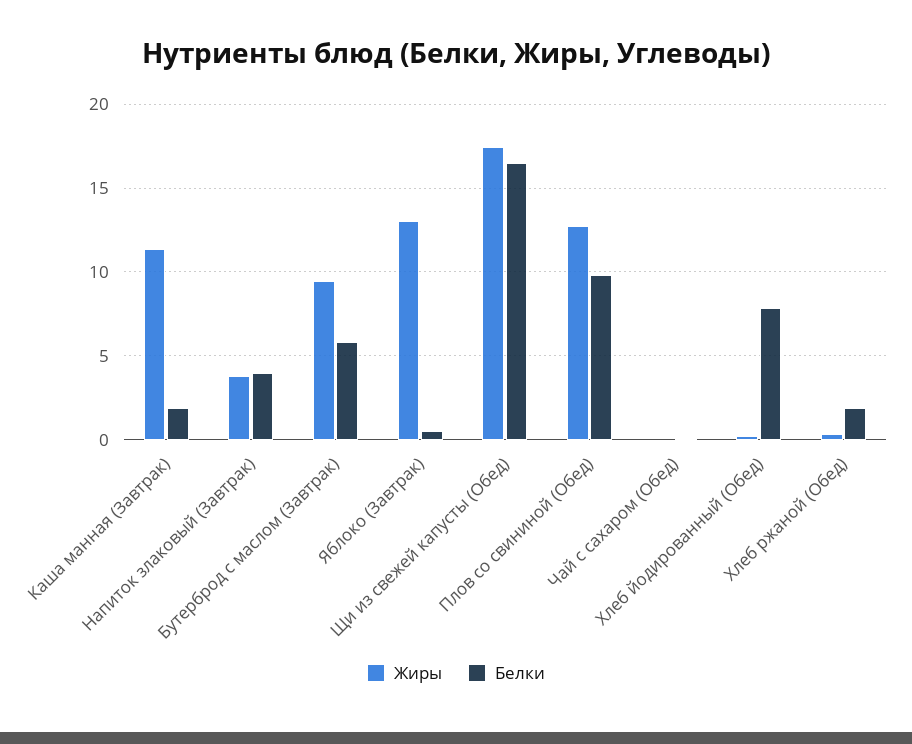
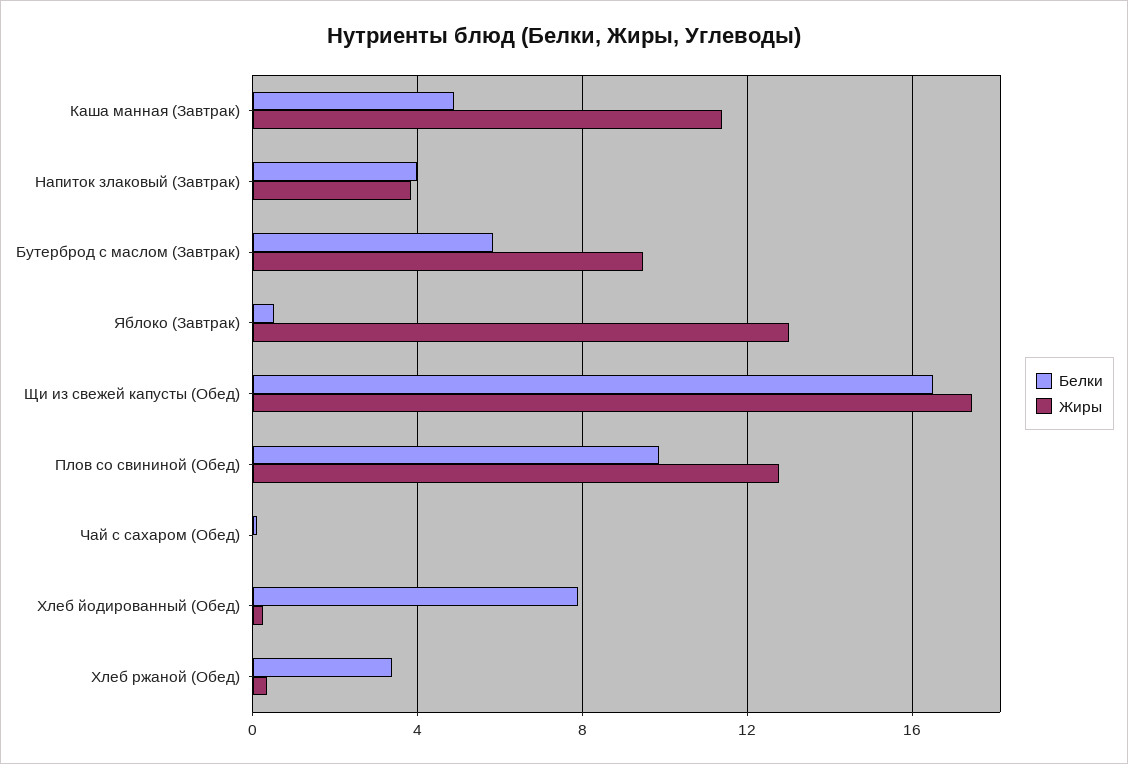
  {
    "Жиры": {
      "Каша манная (Завтрак)": 11.5,
      "Напиток злаковый (Завтрак)": 4,
      "Бутерброд с маслом (Завтрак)": 9.5,
      "Яблоко (Завтрак)": 13,
      "Щи из свежей капусты (Обед)": 17.5,
      "Плов со свининой (Обед)": 13,
      "Чай с сахаром (Обед)": 0,
      "Хлеб йодированный (Обед)": 0,
      "Хлеб ржаной (Обед)": 0.5
    },
    "Белки": {
-     "Каша манная (Завтрак)": 2,
+     "Каша манная (Завтрак)": 5,
      "Напиток злаковый (Завтрак)": 4,
      "Бутерброд с маслом (Завтрак)": 6,
      "Яблоко (Завтрак)": 0.5,
      "Щи из свежей капусты (Обед)": 16.5,
      "Плов со свининой (Обед)": 10,
      "Чай с сахаром (Обед)": 0,
      "Хлеб йодированный (Обед)": 8,
-     "Хлеб ржаной (Обед)": 2
+     "Хлеб ржаной (Обед)": 3.5
    }
  }

